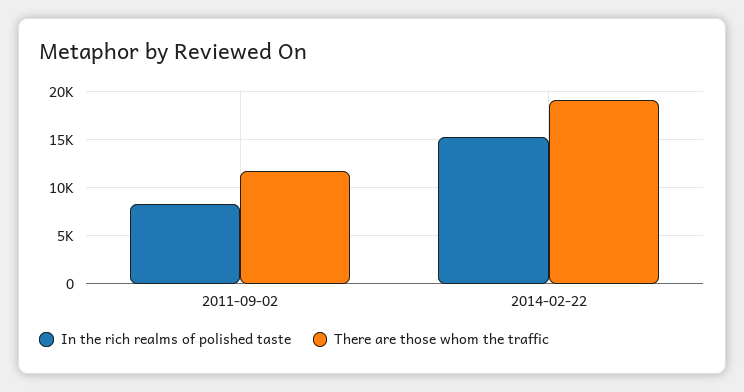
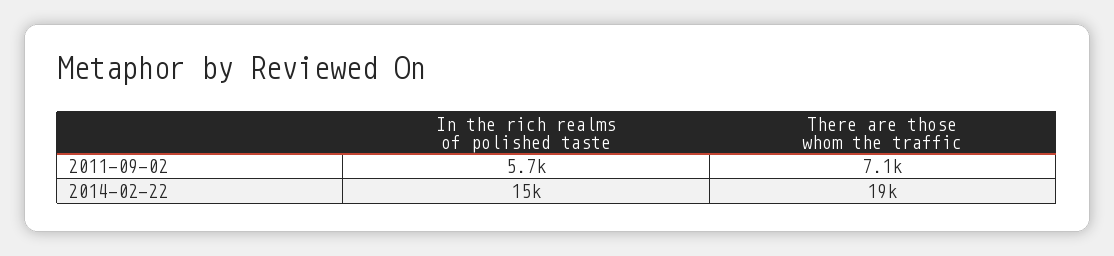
  {
    "In the rich realms of polished taste": {
-     "2011-09-02": 8000,
+     "2011-09-02": 5700,
      "2014-02-22": 15000
    },
    "There are those whom the traffic": {
-     "2011-09-02": 12000,
+     "2011-09-02": 7100,
      "2014-02-22": 19000
    }
  }

